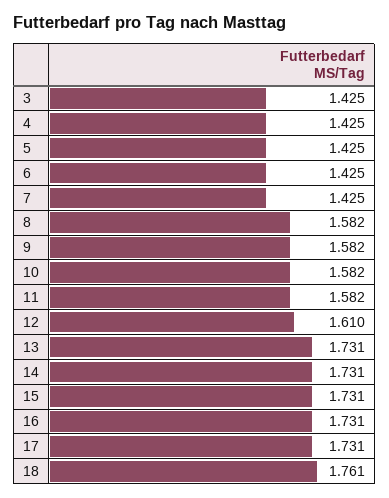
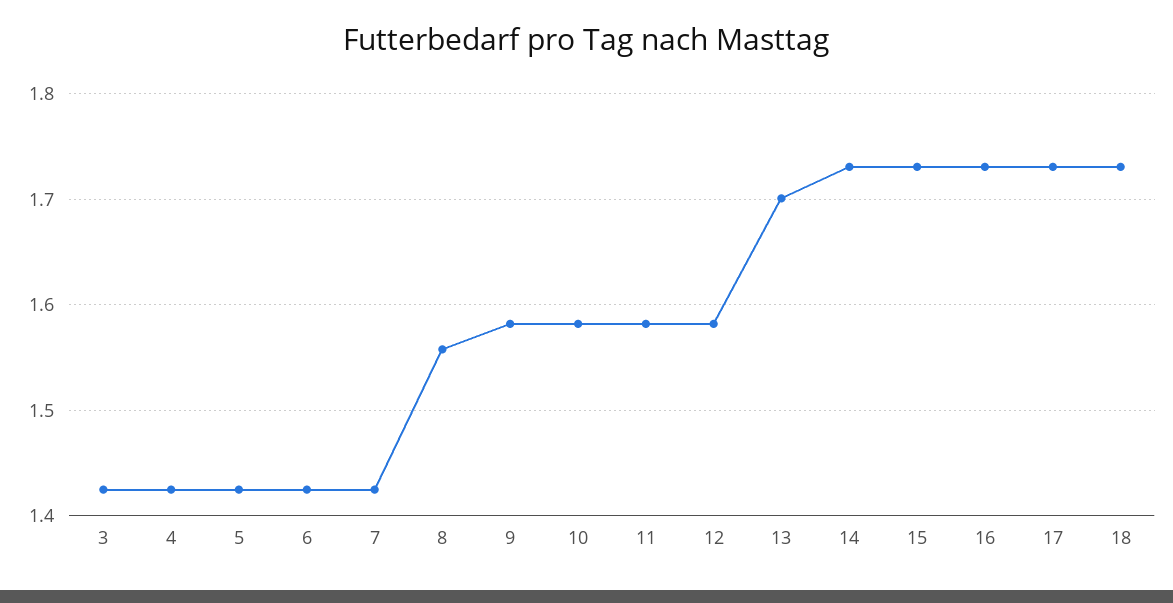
  {
    "3": 1.425,
    "4": 1.425,
    "5": 1.425,
    "6": 1.425,
    "7": 1.425,
-   "8": 1.582,
+   "8": 1.56,
    "9": 1.582,
    "10": 1.582,
    "11": 1.582,
-   "12": 1.61,
+   "12": 1.58,
-   "13": 1.731,
+   "13": 1.7,
    "14": 1.731,
    "15": 1.731,
    "16": 1.731,
    "17": 1.731,
-   "18": 1.761
+   "18": 1.73
  }

